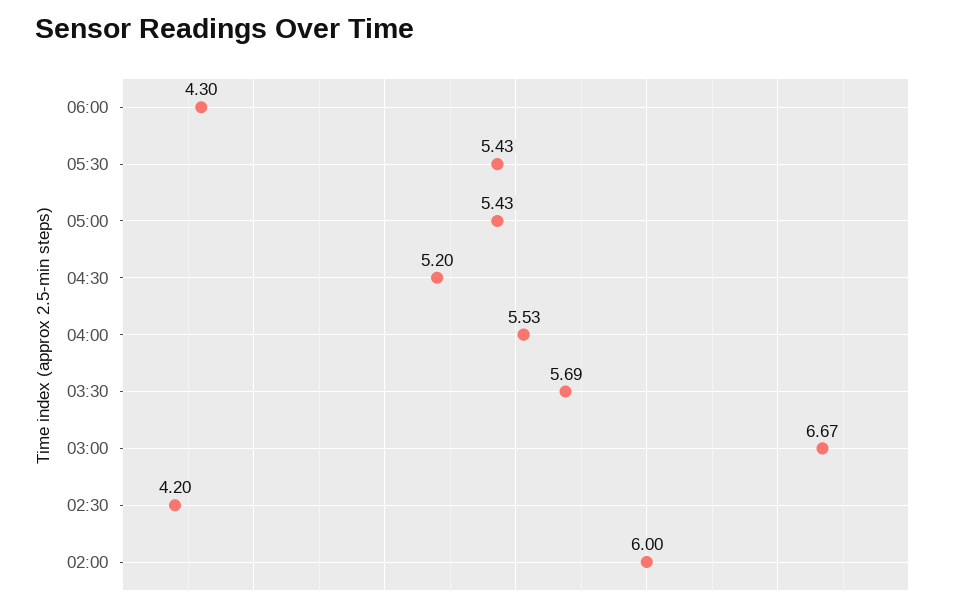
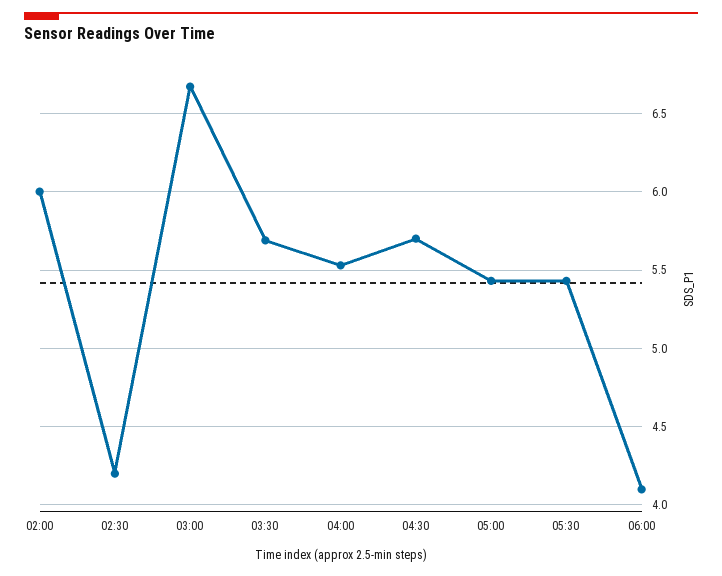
  {
-   "06:00": 4.3,
+   "06:00": 4.1,
    "05:30": 5.43,
    "05:00": 5.43,
-   "04:30": 5.2,
+   "04:30": 5.7,
    "04:00": 5.53,
    "03:30": 5.69,
    "03:00": 6.67,
    "02:30": 4.2,
    "02:00": 6
  }

